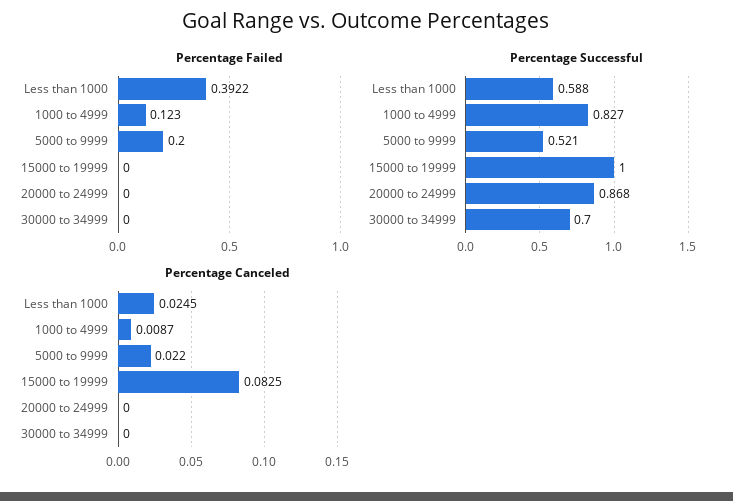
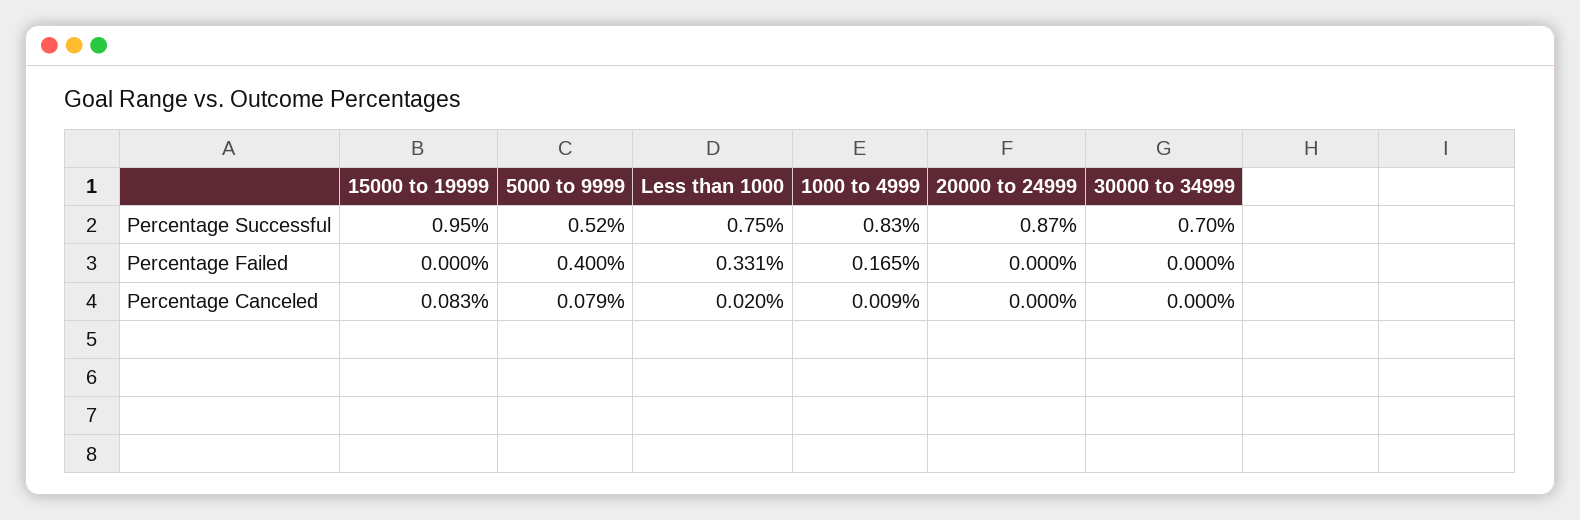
  {
    "Percentage Failed": {
-     "Less than 1000": 0.3922,
+     "Less than 1000": 0.331,
-     "1000 to 4999": 0.123,
+     "1000 to 4999": 0.165,
-     "5000 to 9999": 0.2,
+     "5000 to 9999": 0.4,
      "15000 to 19999": 0,
      "20000 to 24999": 0,
      "30000 to 34999": 0
    },
    "Percentage Successful": {
-     "Less than 1000": 0.588,
+     "Less than 1000": 0.75,
      "1000 to 4999": 0.827,
      "5000 to 9999": 0.521,
-     "15000 to 19999": 1,
+     "15000 to 19999": 0.95,
      "20000 to 24999": 0.868,
      "30000 to 34999": 0.7
    },
    "Percentage Canceled": {
-     "Less than 1000": 0.0245,
+     "Less than 1000": 0.02,
      "1000 to 4999": 0.0087,
-     "5000 to 9999": 0.022,
+     "5000 to 9999": 0.079,
      "15000 to 19999": 0.0825,
      "20000 to 24999": 0,
      "30000 to 34999": 0
    }
  }

